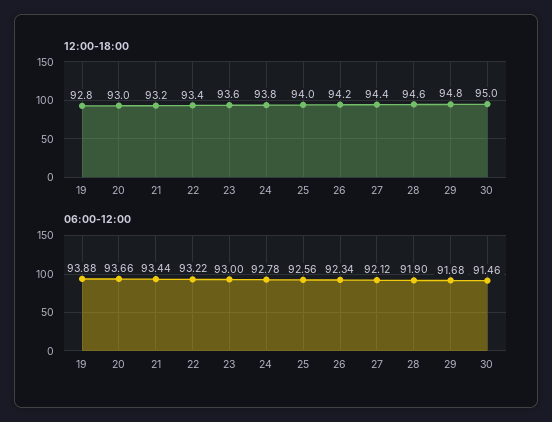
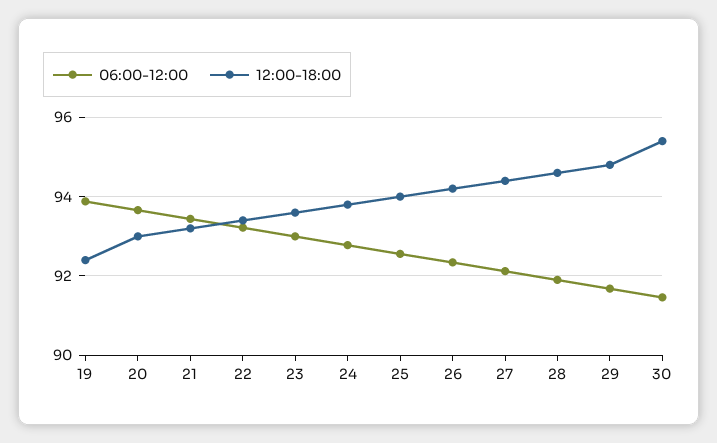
  {
    "12:00-18:00": {
-     "19": 92.8,
+     "19": 92.4,
      "20": 93,
      "21": 93.2,
      "22": 93.4,
      "23": 93.6,
      "24": 93.8,
      "25": 94,
      "26": 94.2,
      "27": 94.4,
      "28": 94.6,
      "29": 94.8,
-     "30": 95
+     "30": 95.4
    },
    "06:00-12:00": {
      "19": 93.88,
      "20": 93.66,
      "21": 93.44,
      "22": 93.22,
      "23": 93,
      "24": 92.78,
      "25": 92.56,
      "26": 92.34,
      "27": 92.12,
      "28": 91.9,
      "29": 91.68,
      "30": 91.46
    }
  }

